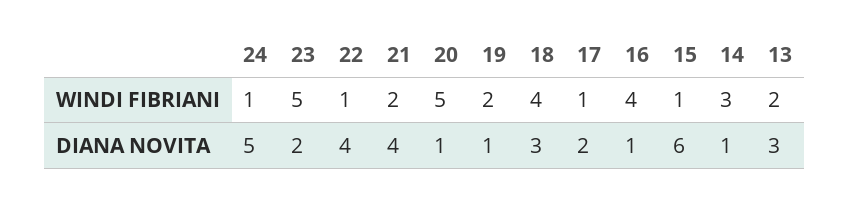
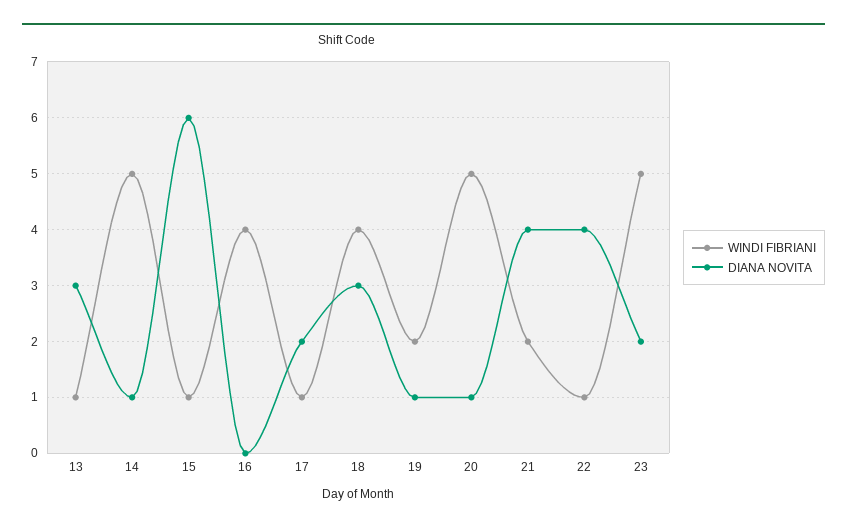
  {
    "WINDI FIBRIANI": {
-     "24": 1,
      "23": 5,
      "22": 1,
      "21": 2,
      "20": 5,
      "19": 2,
      "18": 4,
      "17": 1,
      "16": 4,
      "15": 1,
-     "14": 3,
+     "14": 5,
-     "13": 2
+     "13": 1
    },
    "DIANA NOVITA": {
-     "24": 5,
      "23": 2,
      "22": 4,
      "21": 4,
      "20": 1,
      "19": 1,
      "18": 3,
      "17": 2,
-     "16": 1,
+     "16": 0,
      "15": 6,
      "14": 1,
      "13": 3
    }
  }

